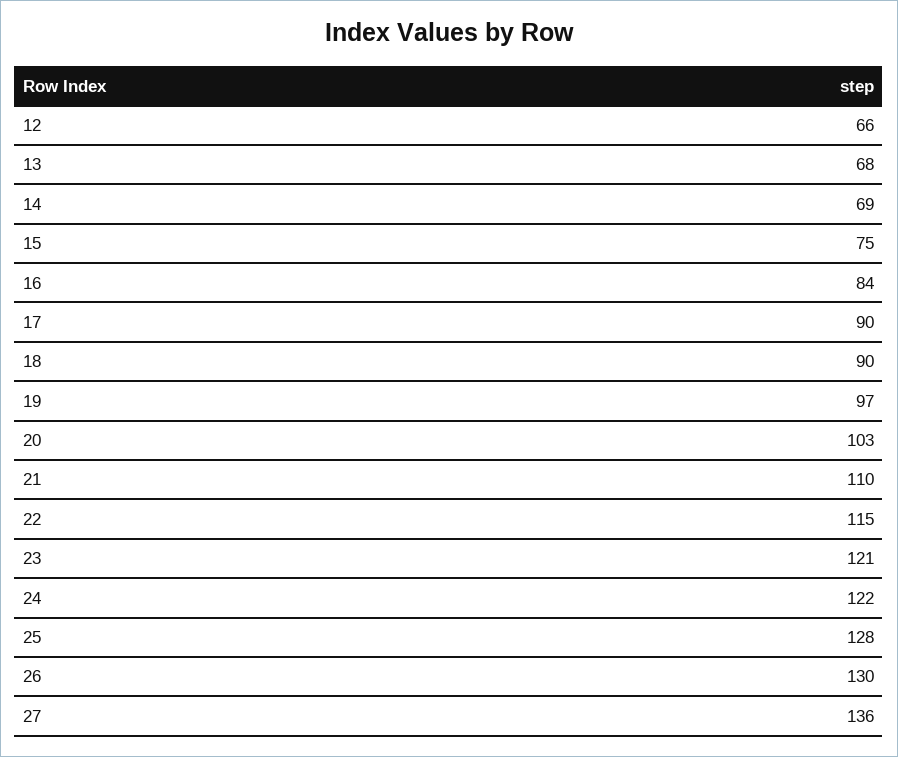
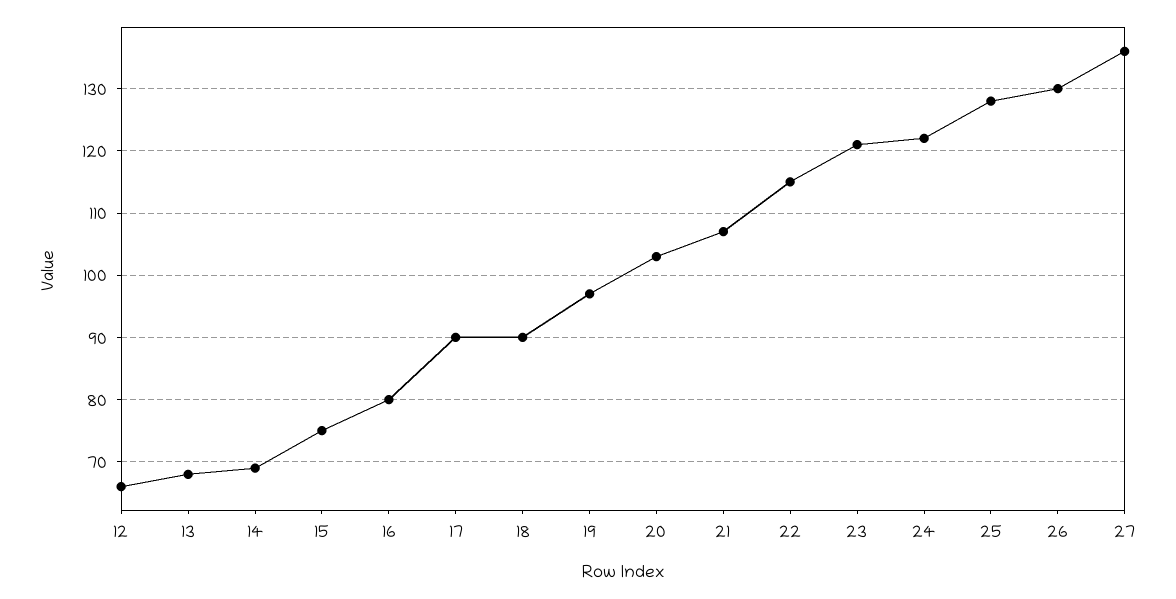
  {
    "12": 66,
    "13": 68,
    "14": 69,
    "15": 75,
-   "16": 84,
+   "16": 80,
    "17": 90,
    "18": 90,
    "19": 97,
    "20": 103,
-   "21": 110,
+   "21": 107,
    "22": 115,
    "23": 121,
    "24": 122,
    "25": 128,
    "26": 130,
    "27": 136
  }

